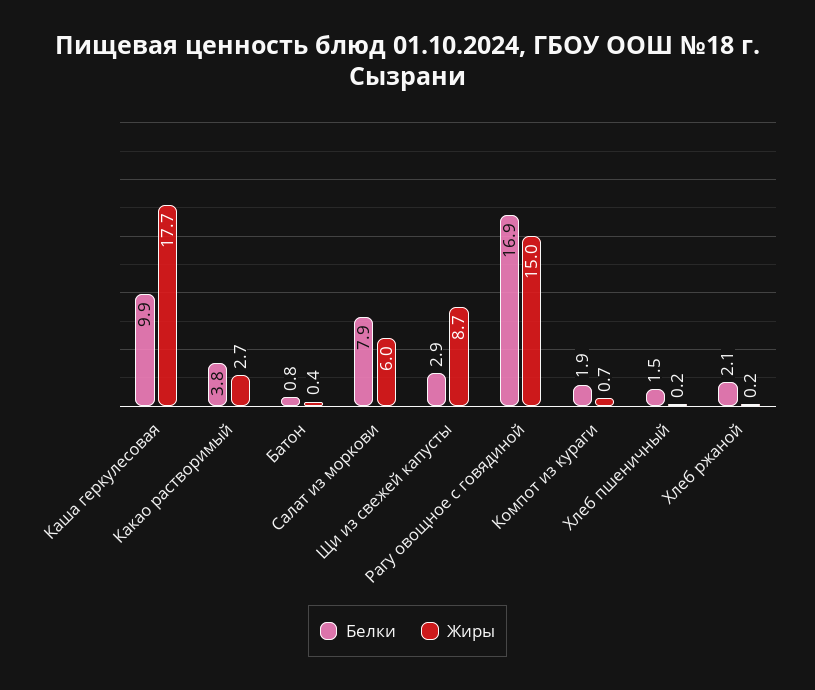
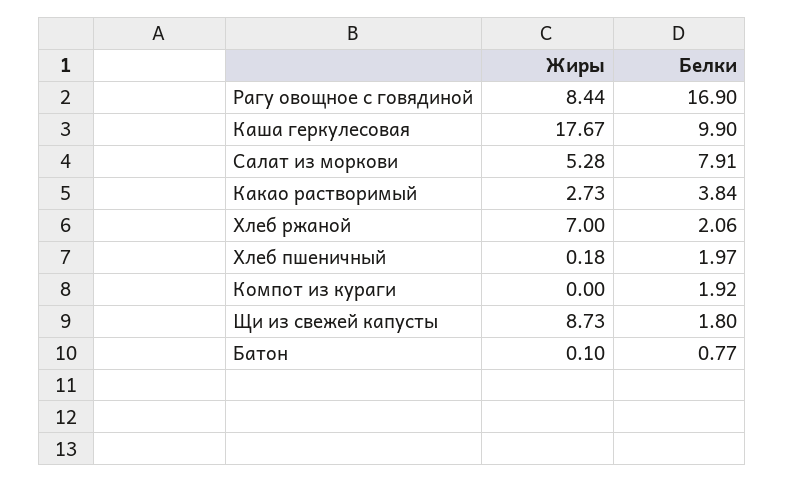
  {
    "Белки": {
      "Каша геркулесовая": 9.9,
      "Какао растворимый": 3.84,
      "Батон": 0.77,
      "Салат из моркови": 7.91,
-     "Щи из свежей капусты": 2.9,
+     "Щи из свежей капусты": 1.8,
      "Рагу овощное с говядиной": 16.9,
      "Компот из кураги": 1.92,
-     "Хлеб пшеничный": 1.5,
+     "Хлеб пшеничный": 1.97,
      "Хлеб ржаной": 2.06
    },
    "Жиры": {
      "Каша геркулесовая": 17.67,
      "Какао растворимый": 2.73,
-     "Батон": 0.4,
+     "Батон": 0.1,
-     "Салат из моркови": 6,
+     "Салат из моркови": 5.28,
      "Щи из свежей капусты": 8.73,
-     "Рагу овощное с говядиной": 15,
+     "Рагу овощное с говядиной": 8.44,
-     "Компот из кураги": 0.7,
+     "Компот из кураги": 0,
      "Хлеб пшеничный": 0.18,
-     "Хлеб ржаной": 0.2
+     "Хлеб ржаной": 7
    }
  }

